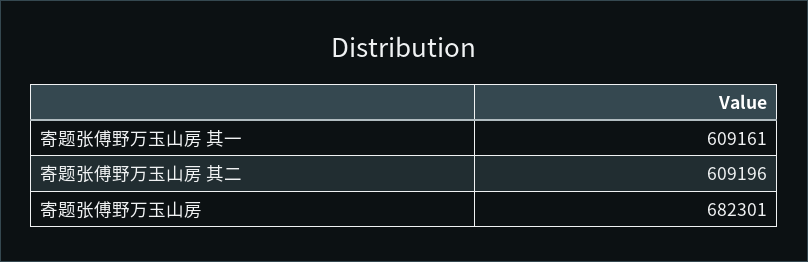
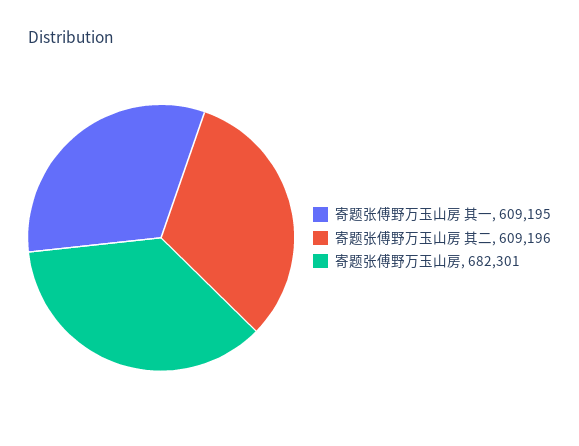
  {
-   "寄题张傅野万玉山房 其一": 609161,
+   "寄题张傅野万玉山房 其一": 609195,
    "寄题张傅野万玉山房 其二": 609196,
    "寄题张傅野万玉山房": 682301
  }

